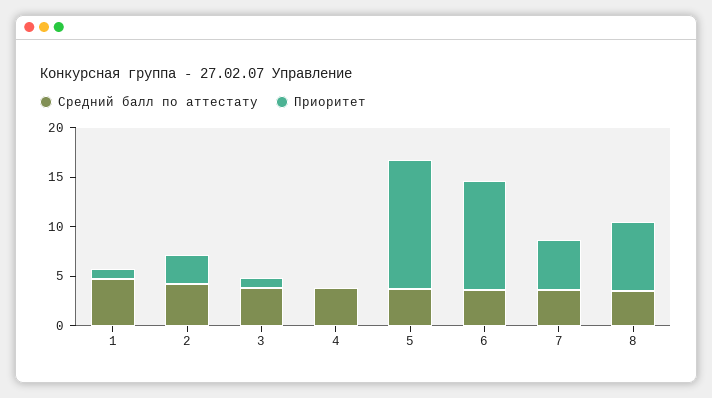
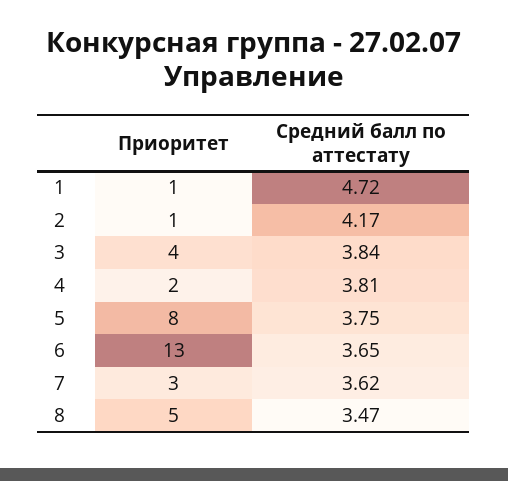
  {
    "Средний балл по аттестату": {
      "1": 4.72,
      "2": 4.17,
      "3": 3.84,
      "4": 3.81,
      "5": 3.75,
      "6": 3.65,
      "7": 3.62,
      "8": 3.47
    },
    "Приоритет": {
      "1": 1,
-     "2": 3,
+     "2": 1,
-     "3": 1,
+     "3": 4,
-     "4": 0,
+     "4": 2,
-     "5": 13,
+     "5": 8,
-     "6": 11,
+     "6": 13,
-     "7": 5,
+     "7": 3,
-     "8": 7
+     "8": 5
    }
  }

